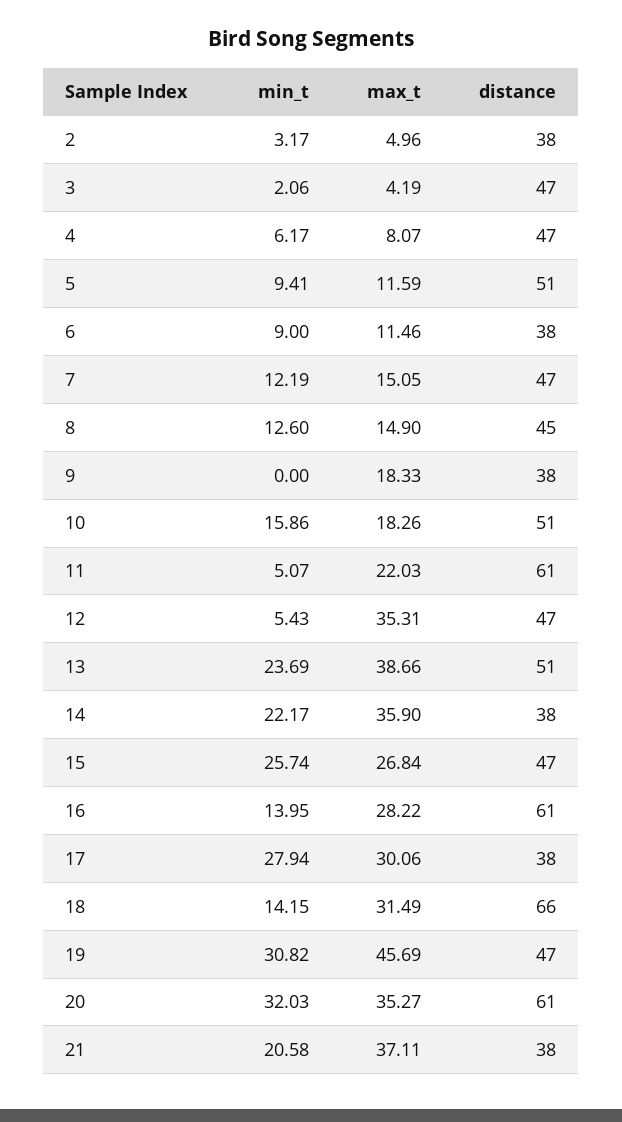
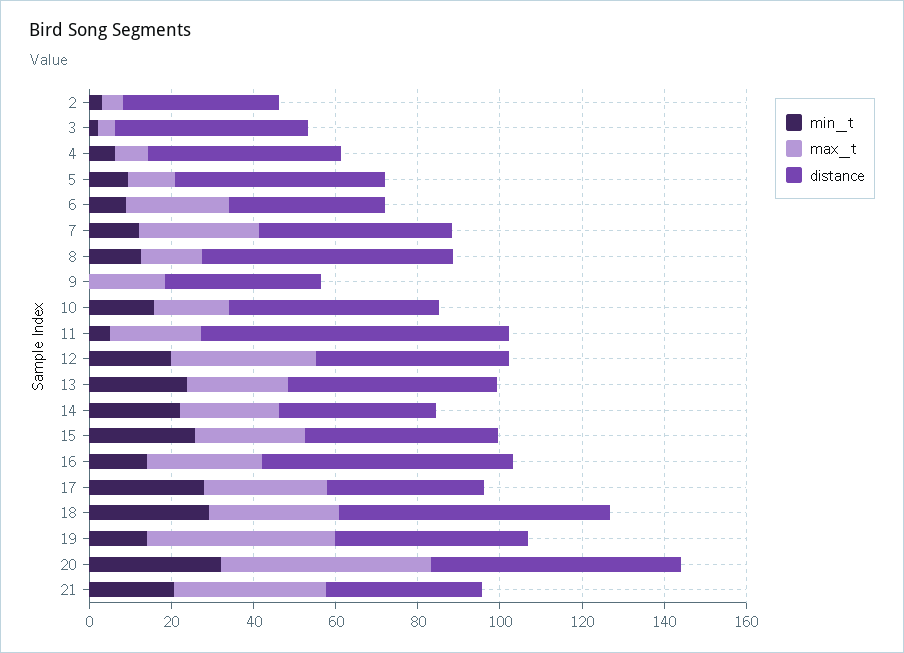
  {
    "min_t": {
      "2": 3.17,
      "3": 2.06,
      "4": 6.17,
      "5": 9.41,
      "6": 9,
      "7": 12.19,
      "8": 12.6,
      "9": 0,
      "10": 15.86,
      "11": 5.07,
-     "12": 5.43,
+     "12": 20,
      "13": 23.69,
      "14": 22.17,
      "15": 25.74,
      "16": 13.95,
      "17": 27.94,
-     "18": 14.15,
+     "18": 30,
-     "19": 30.82,
+     "19": 15,
      "20": 32.03,
      "21": 20.58
    },
    "max_t": {
      "2": 4.96,
      "3": 4.19,
      "4": 8.07,
      "5": 11.59,
-     "6": 11.46,
+     "6": 25,
-     "7": 15.05,
+     "7": 30,
      "8": 14.9,
      "9": 18.33,
      "10": 18.26,
      "11": 22.03,
      "12": 35.31,
-     "13": 38.66,
+     "13": 25,
-     "14": 35.9,
+     "14": 25,
      "15": 26.84,
      "16": 28.22,
      "17": 30.06,
      "18": 31.49,
      "19": 45.69,
-     "20": 35.27,
+     "20": 50,
      "21": 37.11
    },
    "distance": {
      "2": 38,
      "3": 47,
      "4": 47,
      "5": 51,
      "6": 38,
      "7": 47,
-     "8": 45,
+     "8": 60,
      "9": 38,
      "10": 51,
-     "11": 61,
+     "11": 75,
      "12": 47,
      "13": 51,
      "14": 38,
      "15": 47,
      "16": 61,
      "17": 38,
      "18": 66,
      "19": 47,
      "20": 61,
      "21": 38
    }
  }

